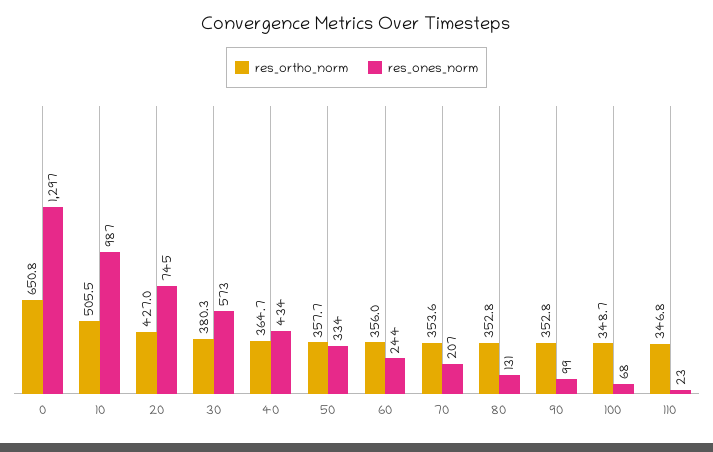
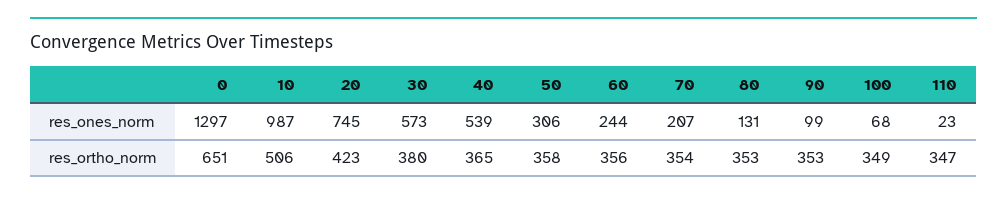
  {
    "res_ortho_norm": {
      "0": 650.8,
      "10": 505.5,
-     "20": 427,
+     "20": 423,
      "30": 380.3,
      "40": 364.7,
      "50": 357.7,
      "60": 356,
      "70": 353.6,
      "80": 352.8,
      "90": 352.8,
      "100": 348.7,
      "110": 346.8
    },
    "res_ones_norm": {
      "0": 1297,
      "10": 987,
      "20": 745,
      "30": 573,
-     "40": 434,
+     "40": 539,
-     "50": 334,
+     "50": 306,
      "60": 244,
      "70": 207,
      "80": 131,
      "90": 99,
      "100": 68,
      "110": 23
    }
  }

